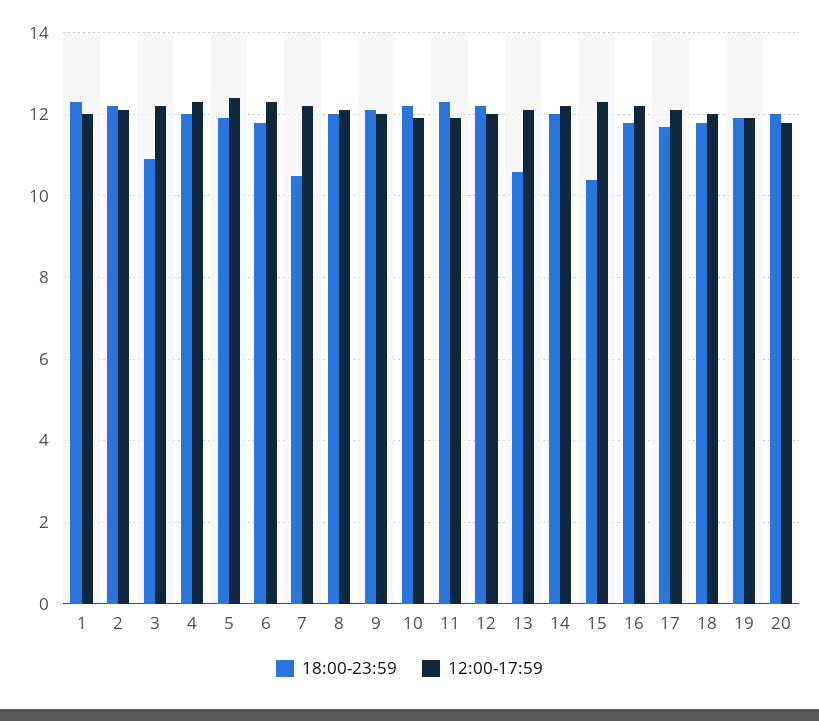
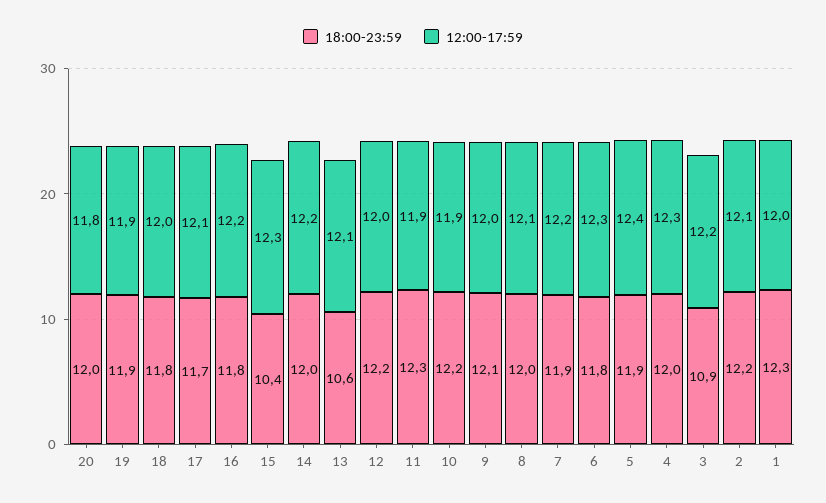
  {
    "18:00-23:59": {
      "1": 12.3,
      "2": 12.2,
      "3": 10.9,
      "4": 12,
      "5": 11.9,
      "6": 11.8,
-     "7": 10.5,
+     "7": 11.9,
      "8": 12,
      "9": 12.1,
      "10": 12.2,
      "11": 12.3,
      "12": 12.2,
      "13": 10.6,
      "14": 12,
      "15": 10.4,
      "16": 11.8,
      "17": 11.7,
      "18": 11.8,
      "19": 11.9,
      "20": 12
    },
    "12:00-17:59": {
      "1": 12,
      "2": 12.1,
      "3": 12.2,
      "4": 12.3,
      "5": 12.4,
      "6": 12.3,
      "7": 12.2,
      "8": 12.1,
      "9": 12,
      "10": 11.9,
      "11": 11.9,
      "12": 12,
      "13": 12.1,
      "14": 12.2,
      "15": 12.3,
      "16": 12.2,
      "17": 12.1,
      "18": 12,
      "19": 11.9,
      "20": 11.8
    }
  }

